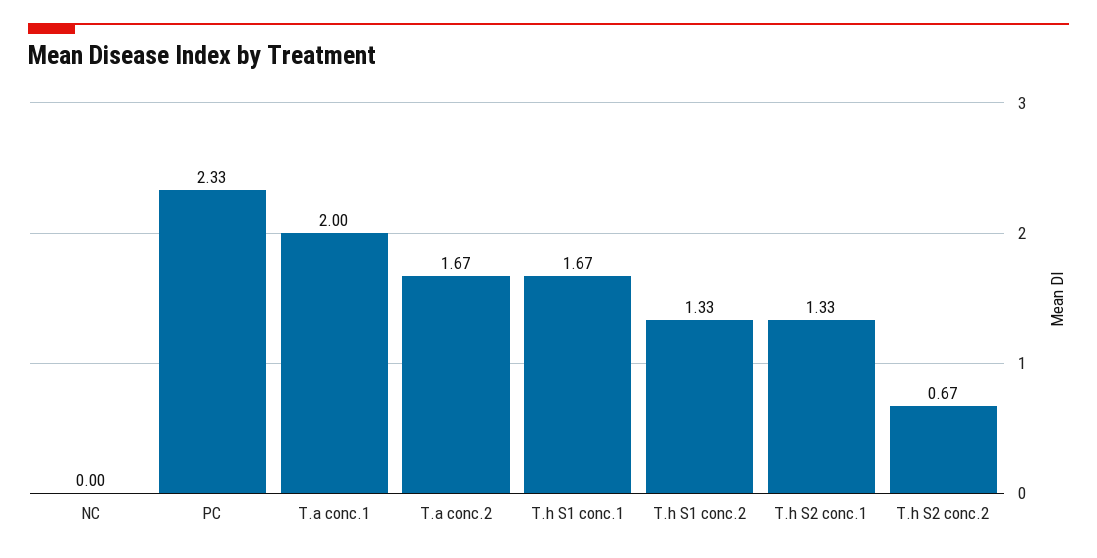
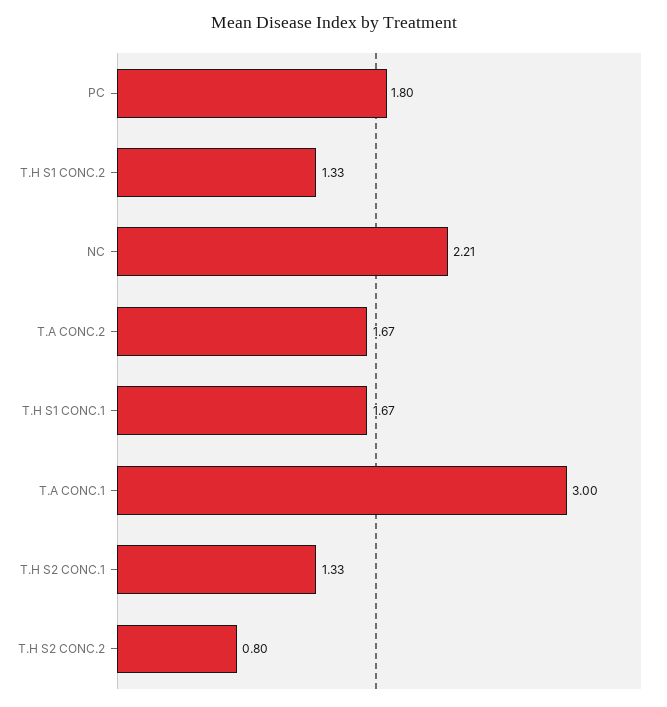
  {
-   "NC": 0,
+   "NC": 2.21,
-   "PC": 2.33,
+   "PC": 1.8,
-   "T.a conc.1": 2,
+   "T.a conc.1": 3,
    "T.a conc.2": 1.67,
    "T.h S1 conc.1": 1.67,
    "T.h S1 conc.2": 1.33,
    "T.h S2 conc.1": 1.33,
-   "T.h S2 conc.2": 0.67
+   "T.h S2 conc.2": 0.8
  }

